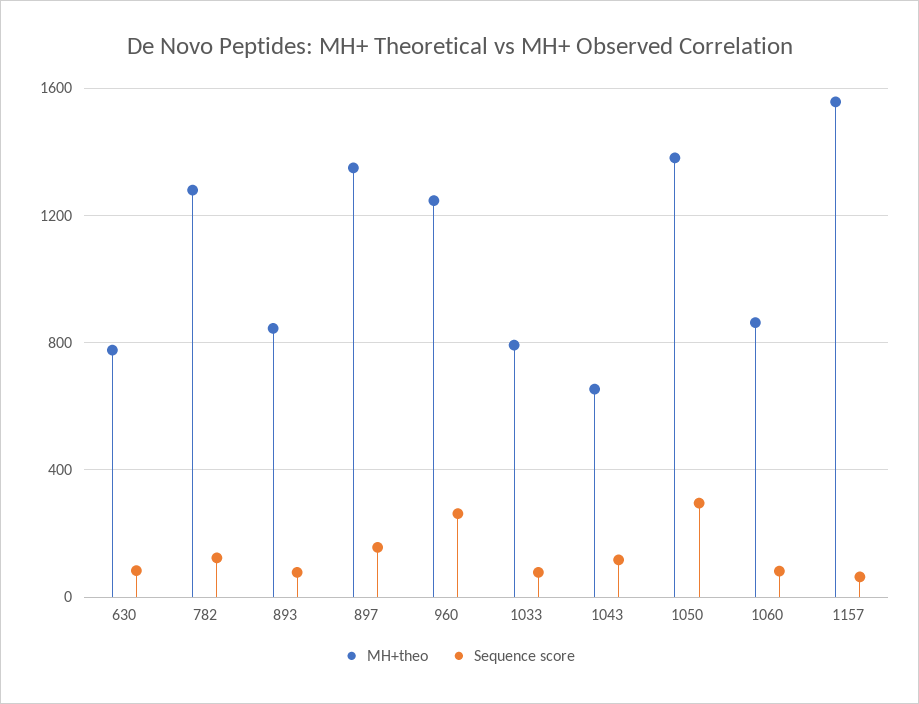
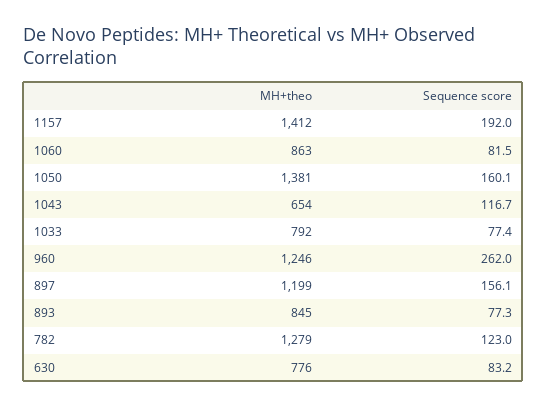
  {
    "MH+theo": {
      "630": 776,
      "782": 1279,
      "893": 845,
-     "897": 1350,
+     "897": 1199,
      "960": 1246,
      "1033": 792,
      "1043": 654,
      "1050": 1381,
      "1060": 863,
-     "1157": 1550
+     "1157": 1412
    },
    "Sequence score": {
      "630": 83.2,
      "782": 123,
      "893": 77.3,
      "897": 156.1,
      "960": 262,
      "1033": 77.4,
      "1043": 116.7,
-     "1050": 300,
+     "1050": 160.1,
      "1060": 81.5,
-     "1157": 50
+     "1157": 192
    }
  }

